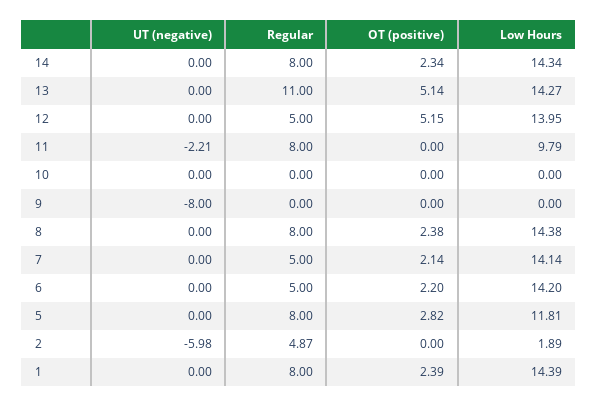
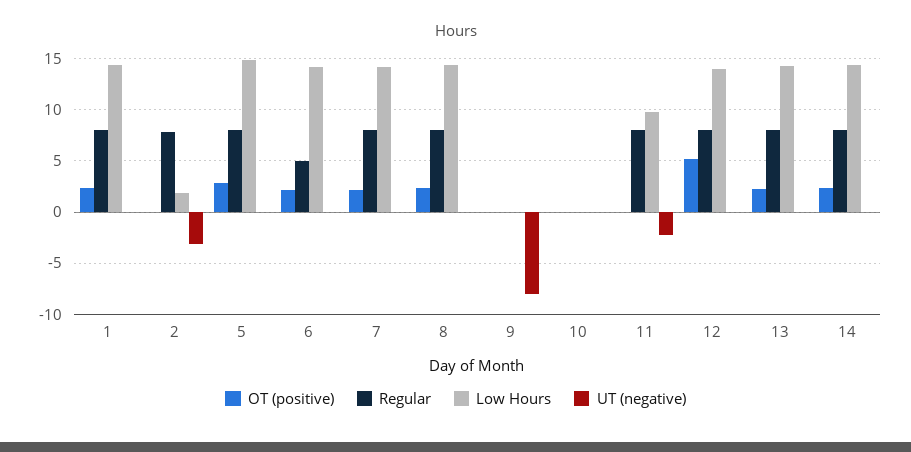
  {
    "UT (negative)": {
      "14": 0,
      "13": 0,
      "12": 0,
      "11": -2.21,
      "10": 0,
      "9": -8,
      "8": 0,
      "7": 0,
      "6": 0,
      "5": 0,
-     "2": -5.98,
+     "2": -3,
      "1": 0
    },
    "Regular": {
      "14": 8,
-     "13": 11,
+     "13": 8,
-     "12": 5,
+     "12": 8,
      "11": 8,
      "10": 0,
      "9": 0,
      "8": 8,
-     "7": 5,
+     "7": 8,
      "6": 5,
      "5": 8,
-     "2": 4.87,
+     "2": 8,
      "1": 8
    },
    "OT (positive)": {
      "14": 2.34,
-     "13": 5.14,
+     "13": 2,
      "12": 5.15,
      "11": 0,
      "10": 0,
      "9": 0,
      "8": 2.38,
      "7": 2.14,
      "6": 2.2,
      "5": 2.82,
      "2": 0,
      "1": 2.39
    },
    "Low Hours": {
      "14": 14.34,
      "13": 14.27,
      "12": 13.95,
      "11": 9.79,
      "10": 0,
      "9": 0,
      "8": 14.38,
      "7": 14.14,
      "6": 14.2,
-     "5": 11.81,
+     "5": 15,
      "2": 1.89,
      "1": 14.39
    }
  }

